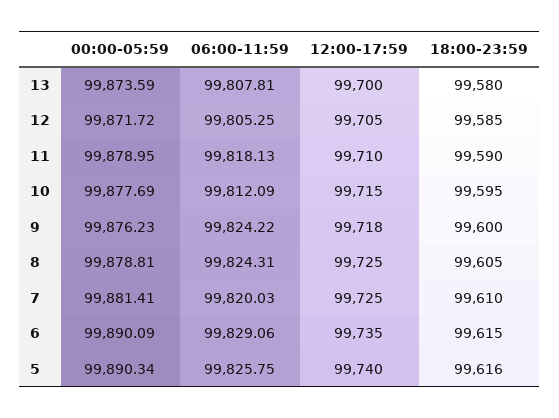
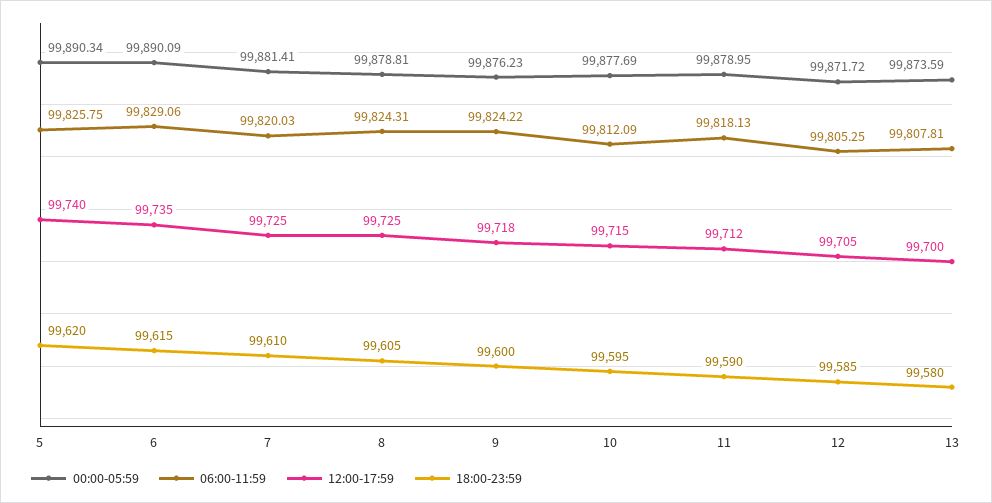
  {
    "00:00-05:59": {
      "13": 99873.59,
      "12": 99871.72,
      "11": 99878.95,
      "10": 99877.69,
      "9": 99876.23,
      "8": 99878.81,
      "7": 99881.41,
      "6": 99890.09,
      "5": 99890.34
    },
    "06:00-11:59": {
      "13": 99807.81,
      "12": 99805.25,
      "11": 99818.13,
      "10": 99812.09,
      "9": 99824.22,
      "8": 99824.31,
      "7": 99820.03,
      "6": 99829.06,
      "5": 99825.75
    },
    "12:00-17:59": {
      "13": 99700,
      "12": 99705,
-     "11": 99710,
+     "11": 99712,
      "10": 99715,
      "9": 99718,
      "8": 99725,
      "7": 99725,
      "6": 99735,
      "5": 99740
    },
    "18:00-23:59": {
      "13": 99580,
      "12": 99585,
      "11": 99590,
      "10": 99595,
      "9": 99600,
      "8": 99605,
      "7": 99610,
      "6": 99615,
-     "5": 99616
+     "5": 99620
    }
  }

